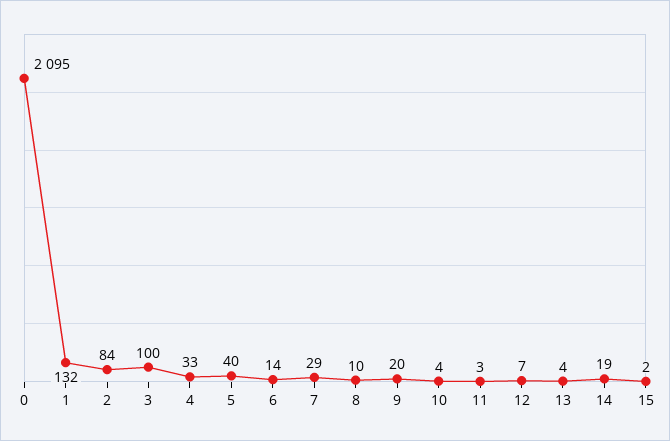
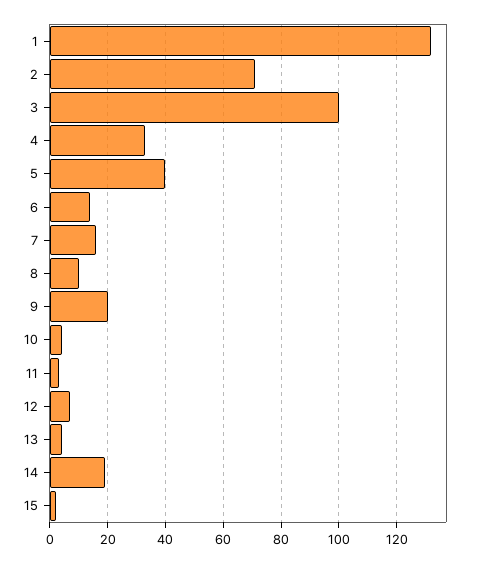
  {
-   "0": 2095,
    "1": 132,
-   "2": 84,
+   "2": 70,
    "3": 100,
    "4": 33,
    "5": 40,
    "6": 14,
-   "7": 29,
+   "7": 15,
    "8": 10,
    "9": 20,
    "10": 4,
    "11": 3,
    "12": 7,
    "13": 4,
    "14": 19,
    "15": 2
  }

